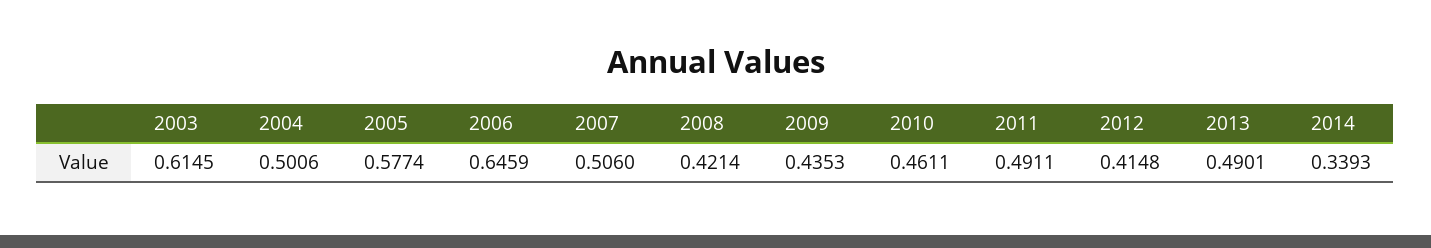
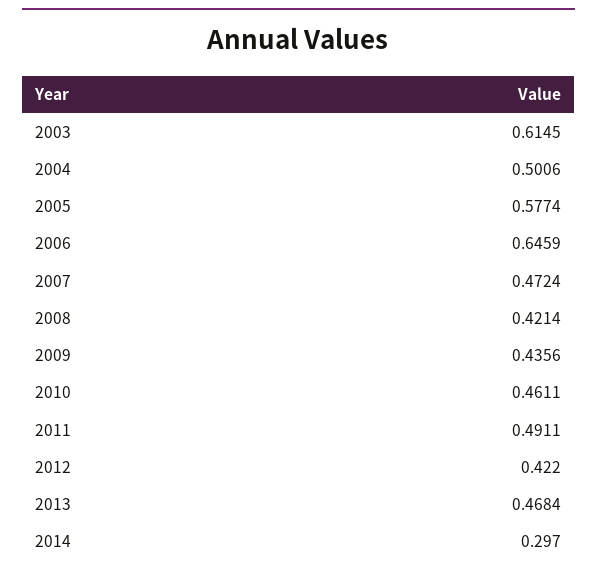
  {
    "2003": 0.6145,
    "2004": 0.5006,
    "2005": 0.5774,
    "2006": 0.6459,
-   "2007": 0.506,
+   "2007": 0.4724,
    "2008": 0.4214,
-   "2009": 0.4353,
+   "2009": 0.4356,
    "2010": 0.4611,
    "2011": 0.4911,
-   "2012": 0.4148,
+   "2012": 0.422,
-   "2013": 0.4901,
+   "2013": 0.4684,
-   "2014": 0.3393
+   "2014": 0.297
  }

